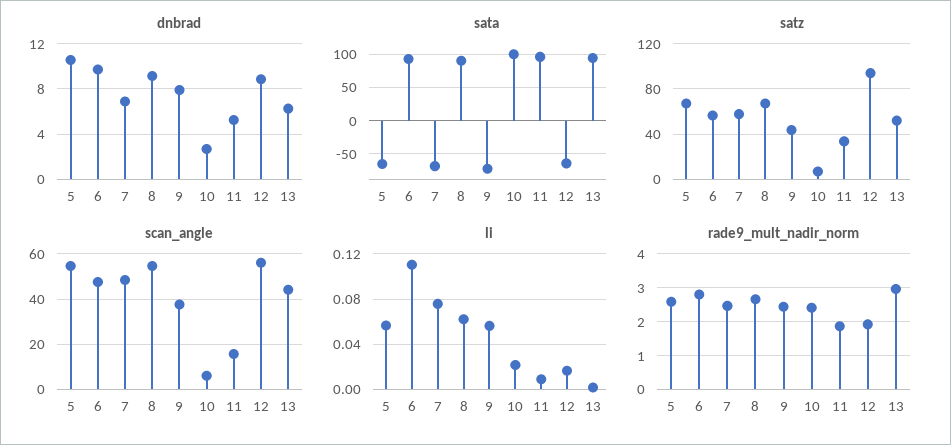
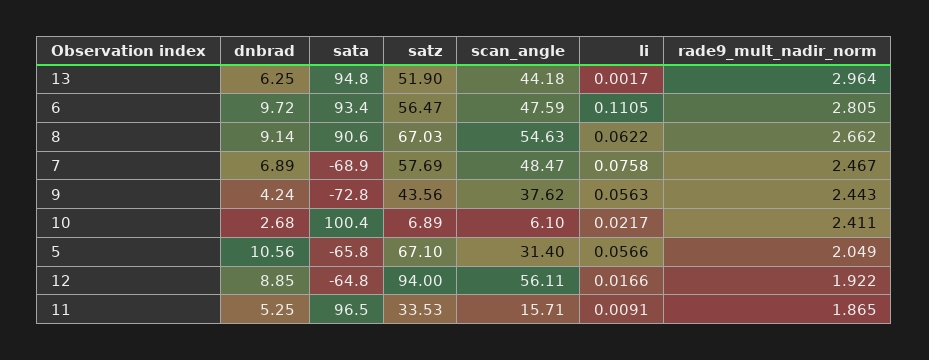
  {
    "dnbrad": {
      "5": 10.56,
      "6": 9.72,
      "7": 6.89,
      "8": 9.14,
-     "9": 8,
+     "9": 4.24,
      "10": 2.68,
      "11": 5.25,
      "12": 8.85,
      "13": 6.25
    },
    "sata": {
      "5": -65.8,
      "6": 93.4,
      "7": -68.9,
      "8": 90.6,
      "9": -72.8,
      "10": 100.4,
      "11": 96.5,
      "12": -64.8,
      "13": 94.8
    },
    "satz": {
      "5": 67.1,
      "6": 56.47,
      "7": 57.69,
      "8": 67.03,
      "9": 43.56,
      "10": 6.89,
      "11": 33.53,
      "12": 94,
      "13": 51.9
    },
    "scan_angle": {
-     "5": 55,
+     "5": 31.4,
      "6": 47.59,
      "7": 48.47,
      "8": 54.63,
      "9": 37.62,
      "10": 6.1,
      "11": 15.71,
      "12": 56.11,
      "13": 44.18
    },
    "li": {
      "5": 0.0566,
      "6": 0.1105,
      "7": 0.0758,
      "8": 0.0622,
      "9": 0.0563,
      "10": 0.0217,
      "11": 0.0091,
      "12": 0.0166,
      "13": 0.0017
    },
    "rade9_mult_nadir_norm": {
-     "5": 2.6,
+     "5": 2.049,
      "6": 2.805,
      "7": 2.467,
      "8": 2.662,
      "9": 2.443,
      "10": 2.411,
      "11": 1.865,
      "12": 1.922,
      "13": 2.964
    }
  }

